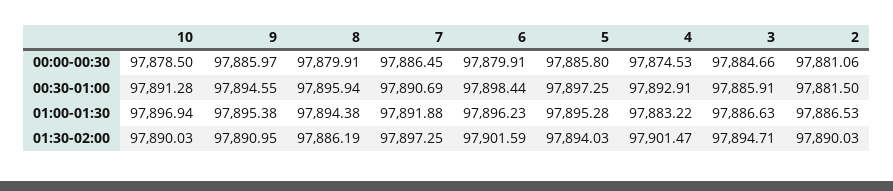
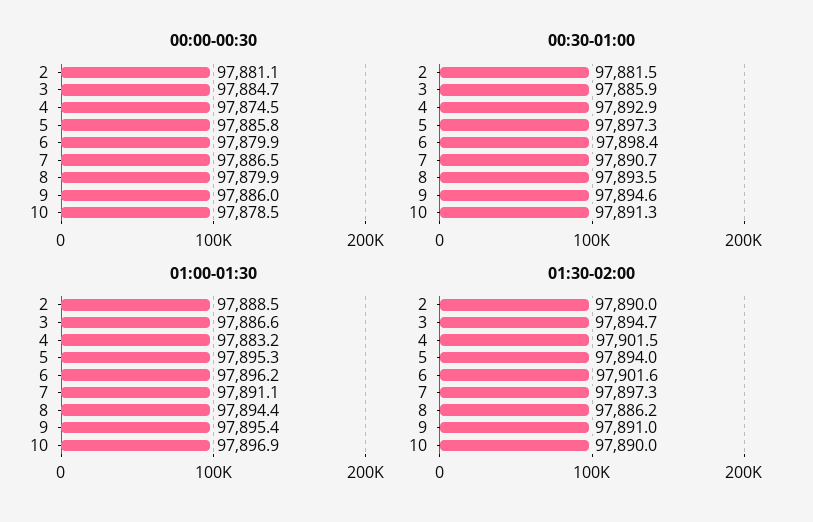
  {
    "00:00-00:30": {
      "10": 97878.5,
      "9": 97885.97,
      "8": 97879.91,
      "7": 97886.45,
      "6": 97879.91,
      "5": 97885.8,
      "4": 97874.53,
      "3": 97884.66,
      "2": 97881.06
    },
    "00:30-01:00": {
      "10": 97891.28,
      "9": 97894.55,
-     "8": 97895.94,
+     "8": 97893.5,
      "7": 97890.69,
      "6": 97898.44,
      "5": 97897.25,
      "4": 97892.91,
      "3": 97885.91,
      "2": 97881.5
    },
    "01:00-01:30": {
      "10": 97896.94,
      "9": 97895.38,
      "8": 97894.38,
-     "7": 97891.88,
+     "7": 97891.1,
      "6": 97896.23,
      "5": 97895.28,
      "4": 97883.22,
      "3": 97886.63,
-     "2": 97886.53
+     "2": 97888.5
    },
    "01:30-02:00": {
      "10": 97890.03,
      "9": 97890.95,
      "8": 97886.19,
      "7": 97897.25,
      "6": 97901.59,
      "5": 97894.03,
      "4": 97901.47,
      "3": 97894.71,
      "2": 97890.03
    }
  }

